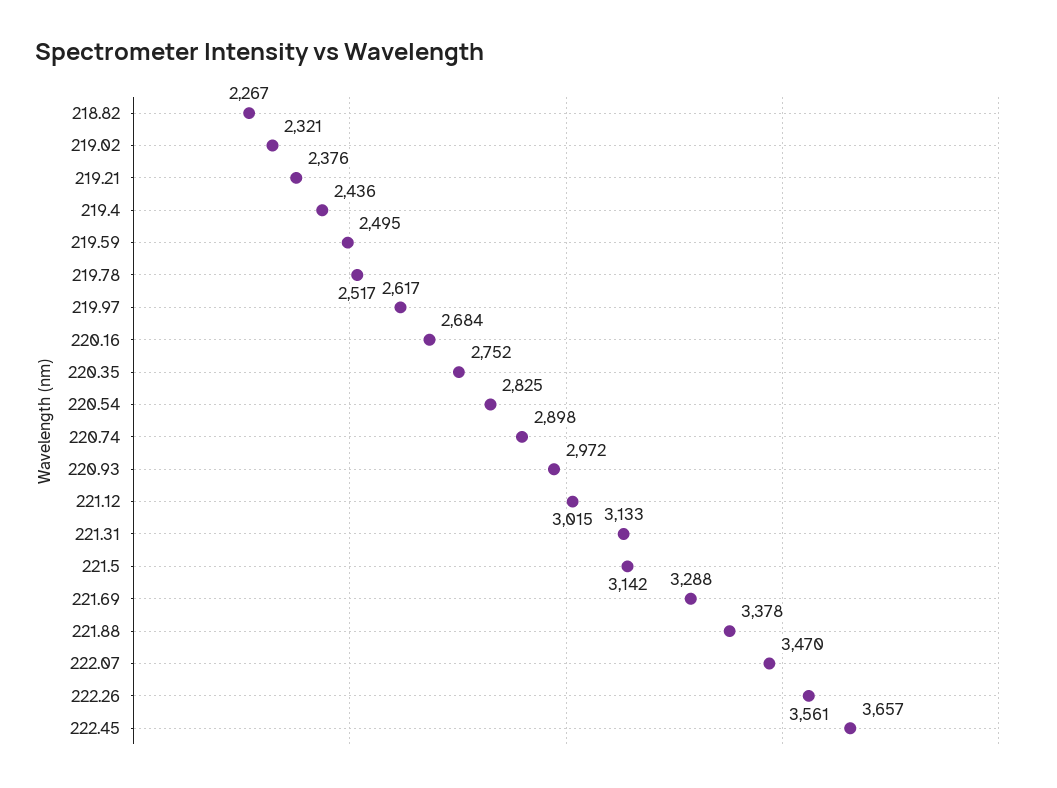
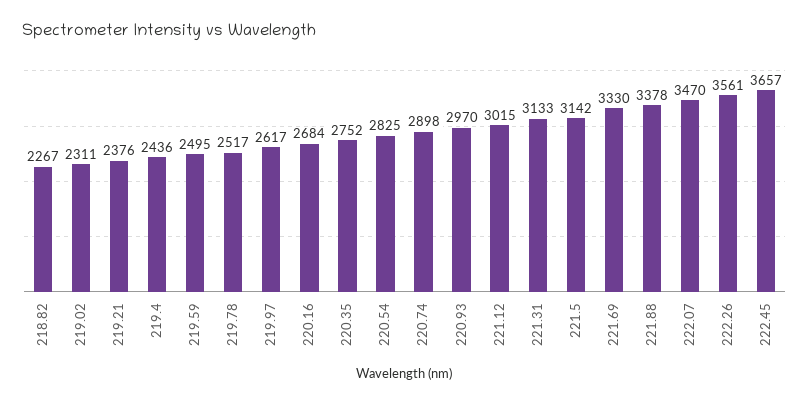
  {
    "218.82": 2267,
-   "219.02": 2321,
+   "219.02": 2311,
    "219.21": 2376,
    "219.4": 2436,
    "219.59": 2495,
    "219.78": 2517,
    "219.97": 2617,
    "220.16": 2684,
    "220.35": 2752,
    "220.54": 2825,
    "220.74": 2898,
-   "220.93": 2972,
+   "220.93": 2970,
    "221.12": 3015,
    "221.31": 3133,
    "221.5": 3142,
-   "221.69": 3288,
+   "221.69": 3330,
    "221.88": 3378,
    "222.07": 3470,
    "222.26": 3561,
    "222.45": 3657
  }

